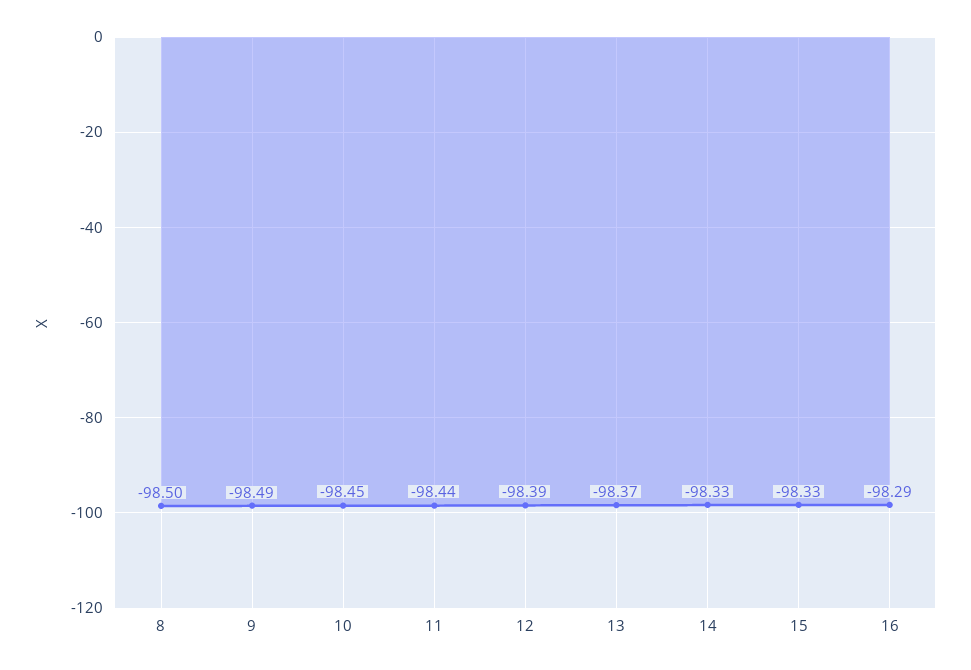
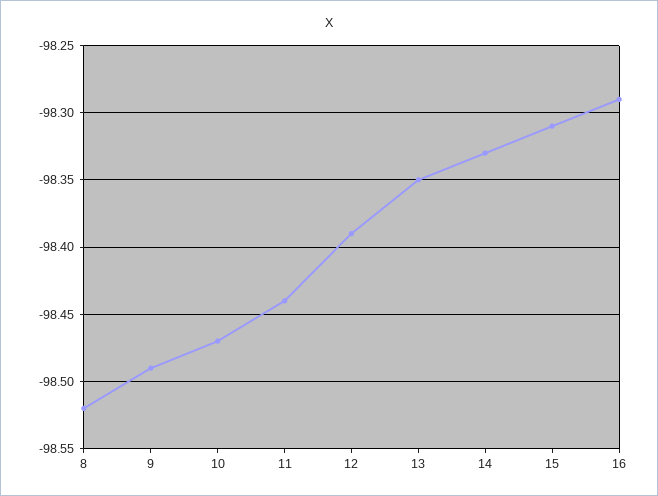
  {
-   "8": -98.5,
+   "8": -98.52,
    "9": -98.49,
-   "10": -98.45,
+   "10": -98.47,
    "11": -98.44,
    "12": -98.39,
-   "13": -98.37,
+   "13": -98.35,
    "14": -98.33,
-   "15": -98.33,
+   "15": -98.31,
    "16": -98.29
  }

